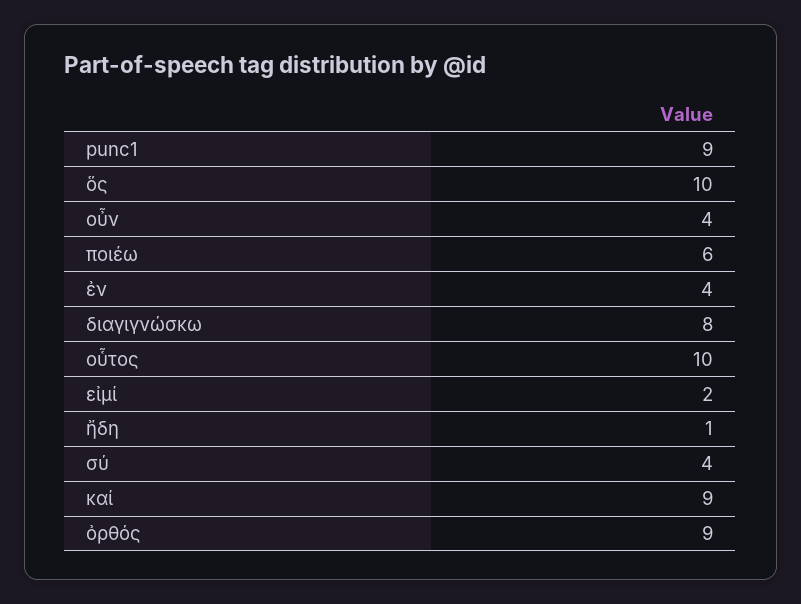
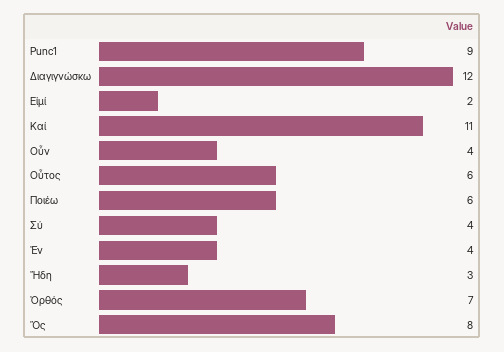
  {
    "punc1": 9,
-   "ὅς": 10,
+   "ὅς": 8,
    "οὖν": 4,
    "ποιέω": 6,
    "ἐν": 4,
-   "διαγιγνώσκω": 8,
+   "διαγιγνώσκω": 12,
-   "οὗτος": 10,
+   "οὗτος": 6,
    "εἰμί": 2,
-   "ἤδη": 1,
+   "ἤδη": 3,
    "σύ": 4,
-   "καί": 9,
+   "καί": 11,
-   "ὀρθός": 9
+   "ὀρθός": 7
  }

